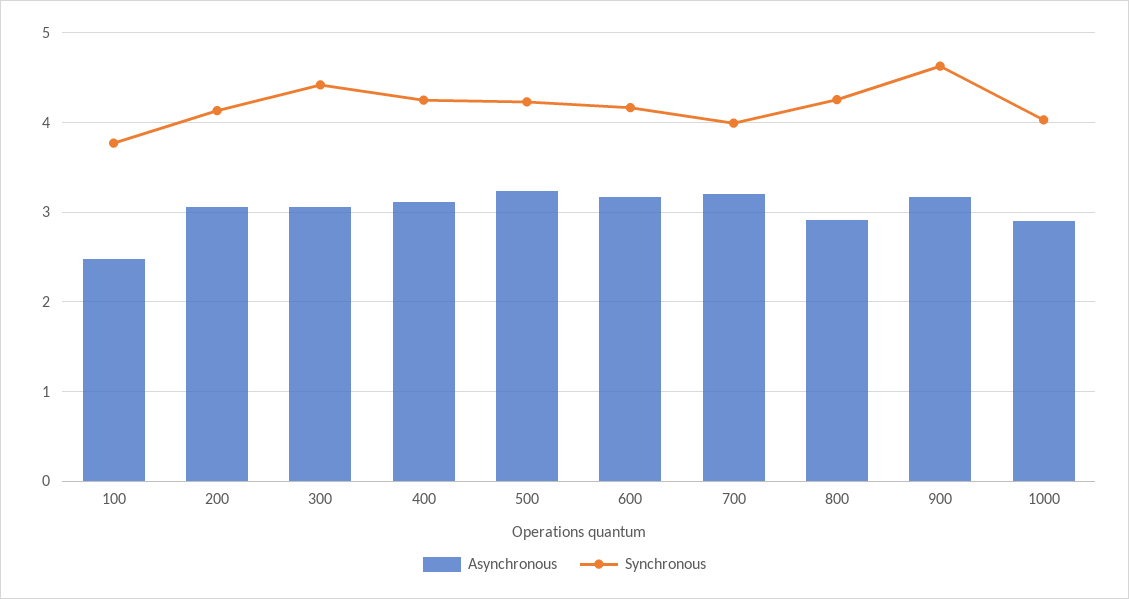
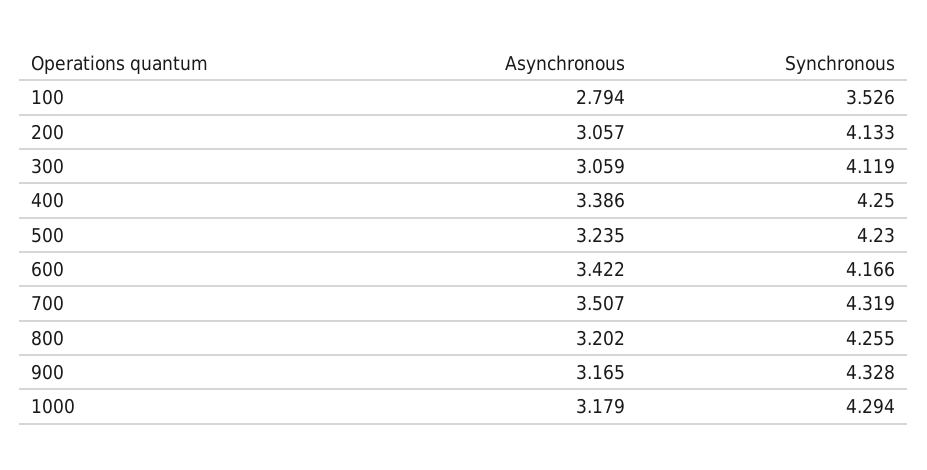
  {
    "Asynchronous": {
-     "100": 2.5,
+     "100": 2.794,
      "200": 3.057,
      "300": 3.059,
-     "400": 3.1,
+     "400": 3.386,
      "500": 3.235,
-     "600": 3.2,
+     "600": 3.422,
-     "700": 3.2,
+     "700": 3.507,
-     "800": 2.9,
+     "800": 3.202,
      "900": 3.165,
-     "1000": 2.9
+     "1000": 3.179
    },
    "Synchronous": {
-     "100": 3.8,
+     "100": 3.526,
      "200": 4.133,
-     "300": 4.4,
+     "300": 4.119,
      "400": 4.25,
      "500": 4.23,
      "600": 4.166,
-     "700": 4,
+     "700": 4.319,
      "800": 4.255,
-     "900": 4.6,
+     "900": 4.328,
-     "1000": 4
+     "1000": 4.294
    }
  }

